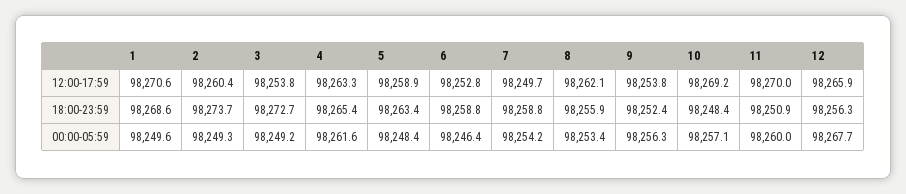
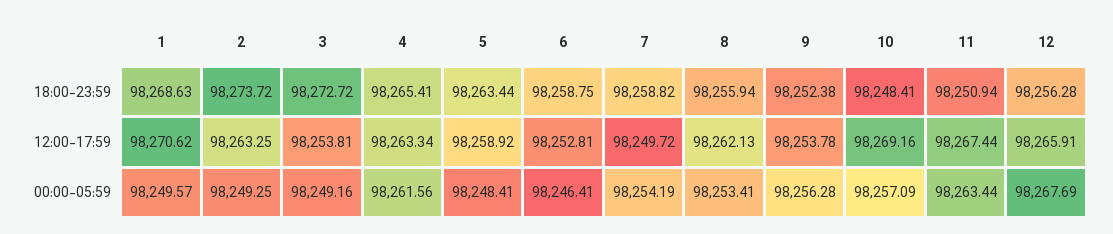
  {
    "1": {
      "12:00-17:59": 98270.62,
      "18:00-23:59": 98268.63,
      "00:00-05:59": 98249.57
    },
    "2": {
-     "12:00-17:59": 98260.4,
+     "12:00-17:59": 98263.25,
      "18:00-23:59": 98273.72,
      "00:00-05:59": 98249.25
    },
    "3": {
      "12:00-17:59": 98253.81,
      "18:00-23:59": 98272.72,
      "00:00-05:59": 98249.16
    },
    "4": {
      "12:00-17:59": 98263.34,
      "18:00-23:59": 98265.41,
      "00:00-05:59": 98261.56
    },
    "5": {
      "12:00-17:59": 98258.92,
      "18:00-23:59": 98263.44,
      "00:00-05:59": 98248.41
    },
    "6": {
      "12:00-17:59": 98252.81,
      "18:00-23:59": 98258.75,
      "00:00-05:59": 98246.41
    },
    "7": {
      "12:00-17:59": 98249.72,
      "18:00-23:59": 98258.82,
      "00:00-05:59": 98254.19
    },
    "8": {
      "12:00-17:59": 98262.13,
      "18:00-23:59": 98255.94,
      "00:00-05:59": 98253.41
    },
    "9": {
      "12:00-17:59": 98253.78,
      "18:00-23:59": 98252.38,
      "00:00-05:59": 98256.28
    },
    "10": {
      "12:00-17:59": 98269.16,
      "18:00-23:59": 98248.41,
      "00:00-05:59": 98257.09
    },
    "11": {
-     "12:00-17:59": 98270,
+     "12:00-17:59": 98267.44,
      "18:00-23:59": 98250.94,
-     "00:00-05:59": 98260
+     "00:00-05:59": 98263.44
    },
    "12": {
      "12:00-17:59": 98265.91,
      "18:00-23:59": 98256.28,
      "00:00-05:59": 98267.69
    }
  }

